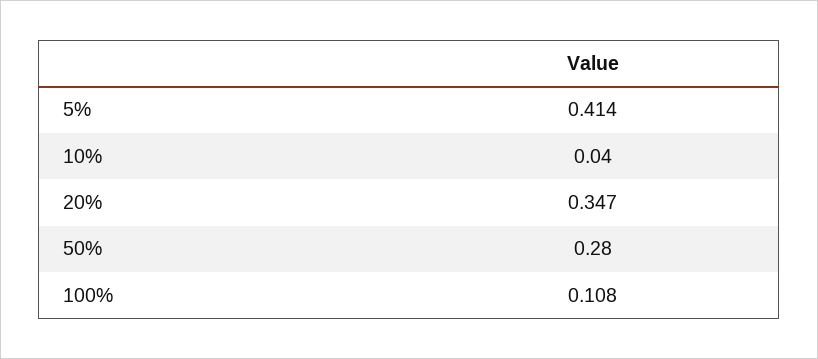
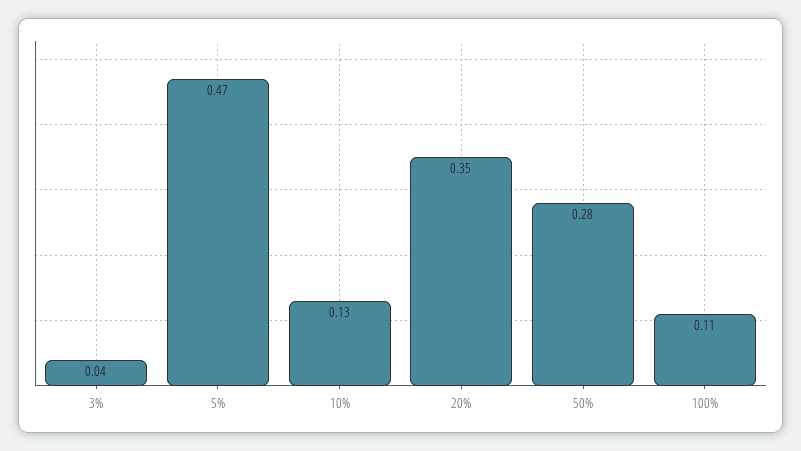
  {
-   "5%": 0.414,
+   "5%": 0.47,
-   "10%": 0.04,
+   "10%": 0.13,
    "20%": 0.347,
    "50%": 0.28,
-   "100%": 0.108
+   "100%": 0.108,
+   "3%": 0.04
  }

